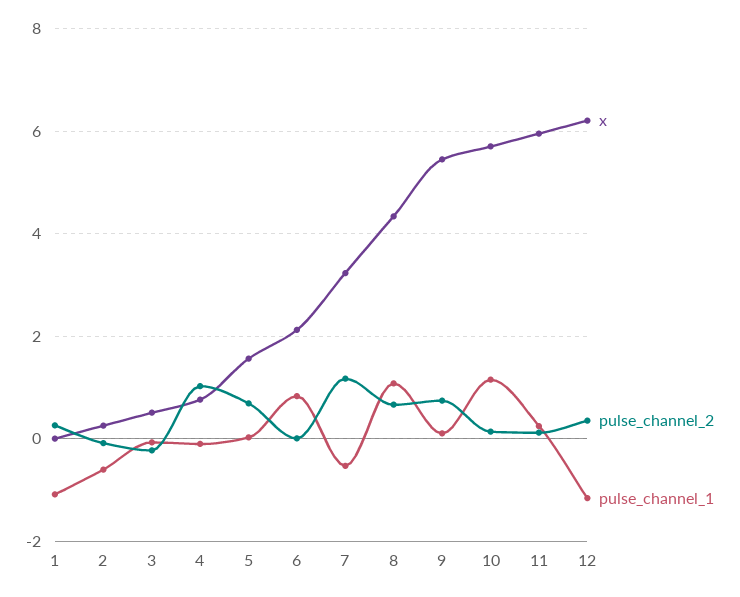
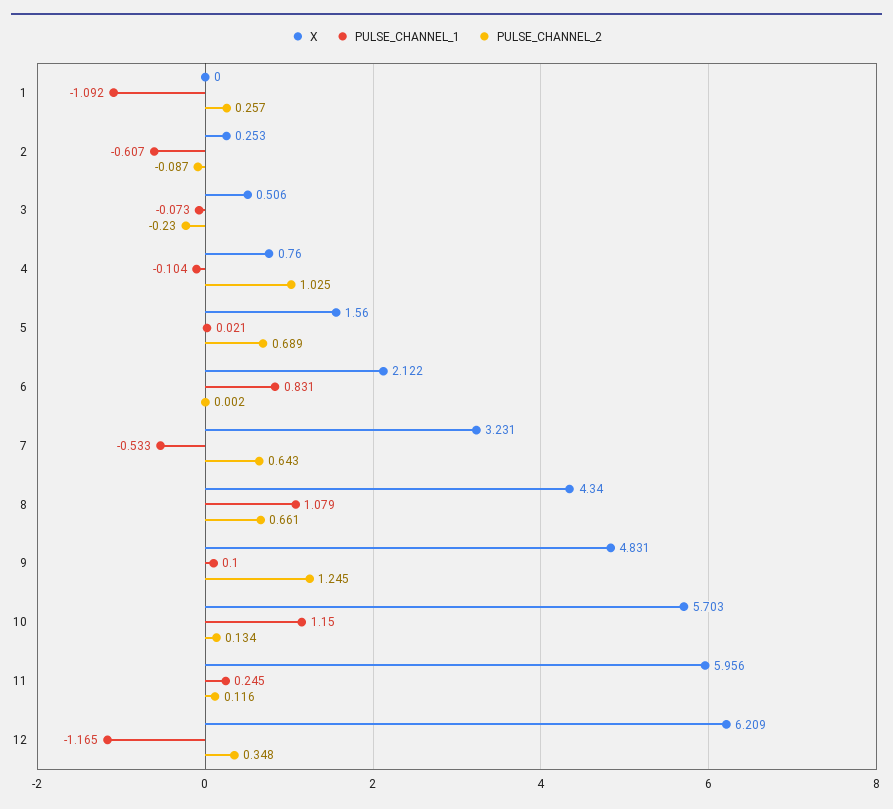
  {
    "x": {
      "1": 0,
      "2": 0.253,
      "3": 0.506,
      "4": 0.76,
      "5": 1.56,
      "6": 2.122,
      "7": 3.231,
      "8": 4.34,
-     "9": 5.4,
+     "9": 4.831,
      "10": 5.703,
      "11": 5.956,
      "12": 6.209
    },
    "pulse_channel_2": {
      "1": 0.257,
      "2": -0.087,
      "3": -0.23,
      "4": 1.025,
      "5": 0.689,
      "6": 0.002,
-     "7": 1.2,
+     "7": 0.643,
      "8": 0.661,
-     "9": 0.8,
+     "9": 1.245,
      "10": 0.134,
      "11": 0.116,
      "12": 0.348
    },
    "pulse_channel_1": {
      "1": -1.092,
      "2": -0.607,
      "3": -0.073,
      "4": -0.104,
      "5": 0.021,
      "6": 0.831,
      "7": -0.533,
      "8": 1.079,
      "9": 0.1,
      "10": 1.15,
      "11": 0.245,
      "12": -1.165
    }
  }

